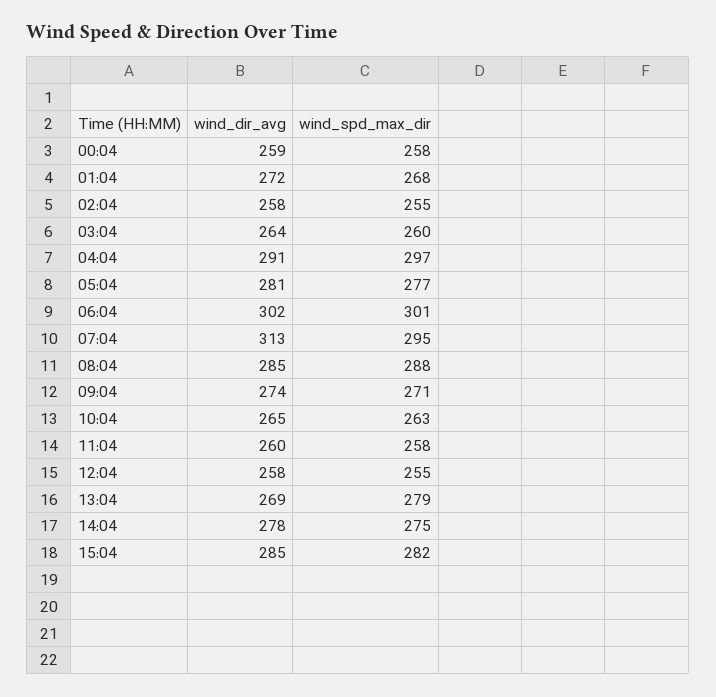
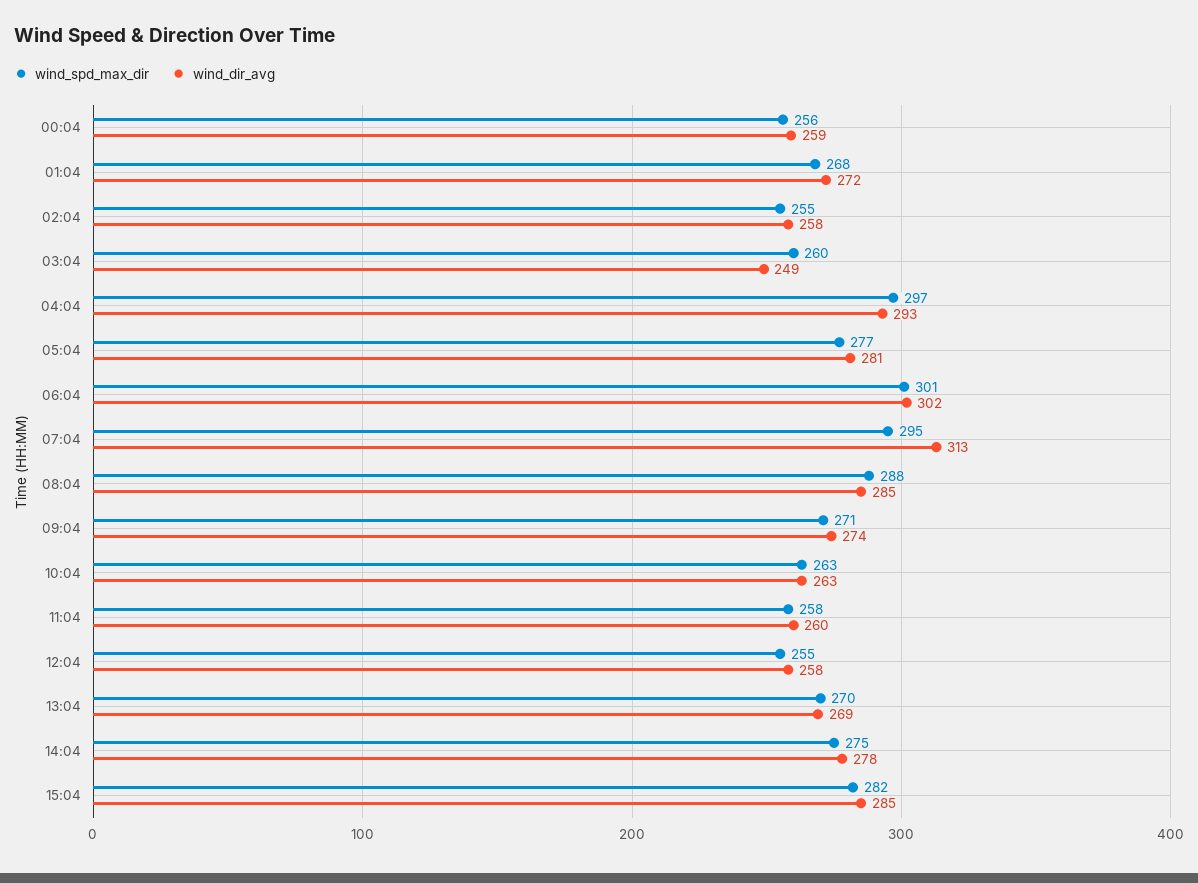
  {
    "wind_dir_avg": {
      "00:04": 259,
      "01:04": 272,
      "02:04": 258,
-     "03:04": 264,
+     "03:04": 249,
-     "04:04": 291,
+     "04:04": 293,
      "05:04": 281,
      "06:04": 302,
      "07:04": 313,
      "08:04": 285,
      "09:04": 274,
-     "10:04": 265,
+     "10:04": 263,
      "11:04": 260,
      "12:04": 258,
      "13:04": 269,
      "14:04": 278,
      "15:04": 285
    },
    "wind_spd_max_dir": {
-     "00:04": 258,
+     "00:04": 256,
      "01:04": 268,
      "02:04": 255,
      "03:04": 260,
      "04:04": 297,
      "05:04": 277,
      "06:04": 301,
      "07:04": 295,
      "08:04": 288,
      "09:04": 271,
      "10:04": 263,
      "11:04": 258,
      "12:04": 255,
-     "13:04": 279,
+     "13:04": 270,
      "14:04": 275,
      "15:04": 282
    }
  }

